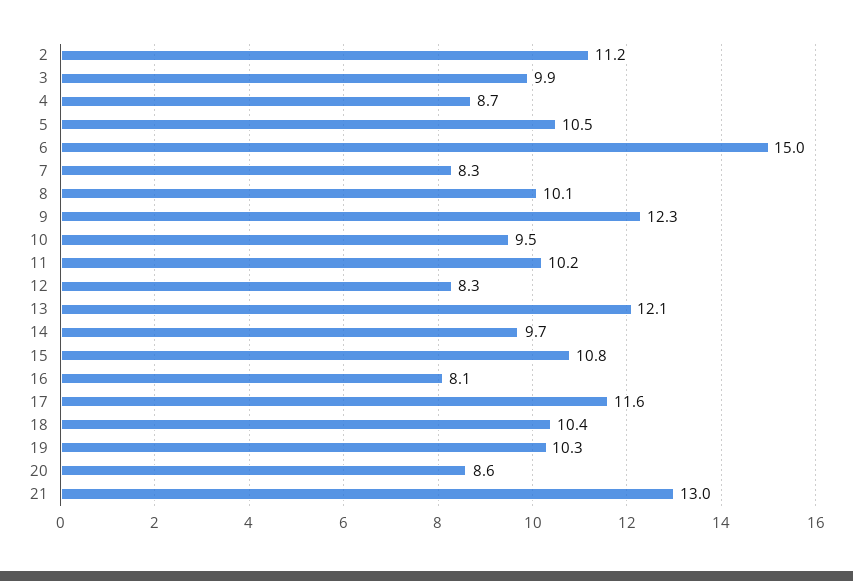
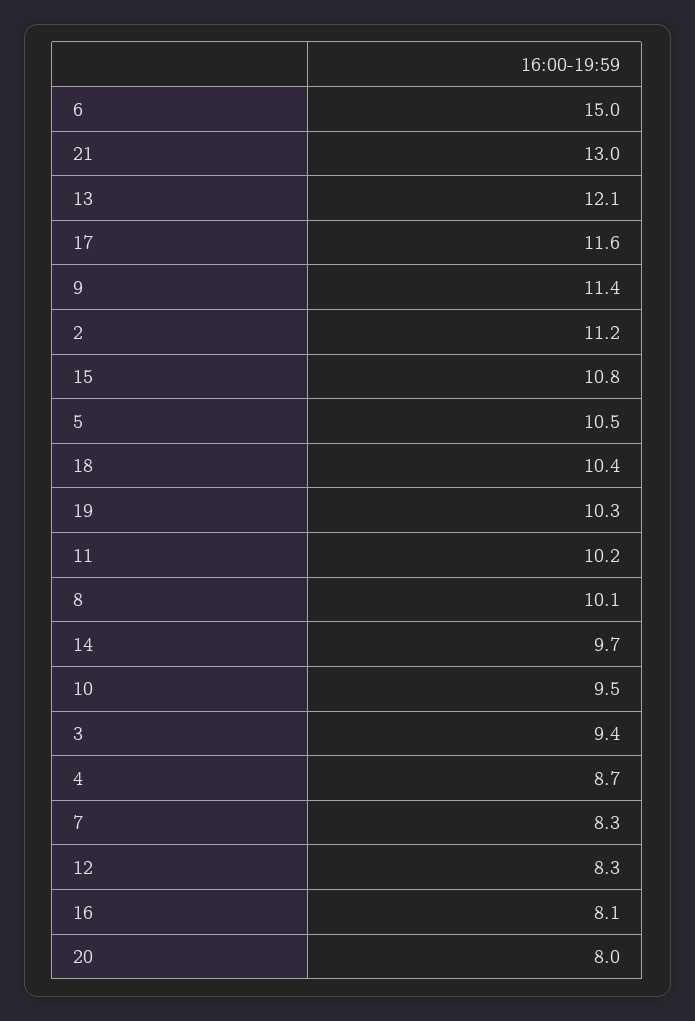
  {
    "2": 11.2,
-   "3": 9.9,
+   "3": 9.4,
    "4": 8.7,
    "5": 10.5,
    "6": 15,
    "7": 8.3,
    "8": 10.1,
-   "9": 12.3,
+   "9": 11.4,
    "10": 9.5,
    "11": 10.2,
    "12": 8.3,
    "13": 12.1,
    "14": 9.7,
    "15": 10.8,
    "16": 8.1,
    "17": 11.6,
    "18": 10.4,
    "19": 10.3,
-   "20": 8.6,
+   "20": 8,
    "21": 13
  }

